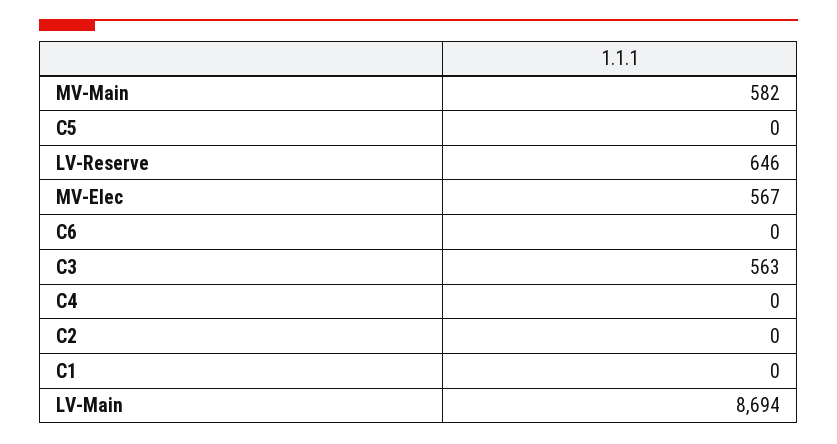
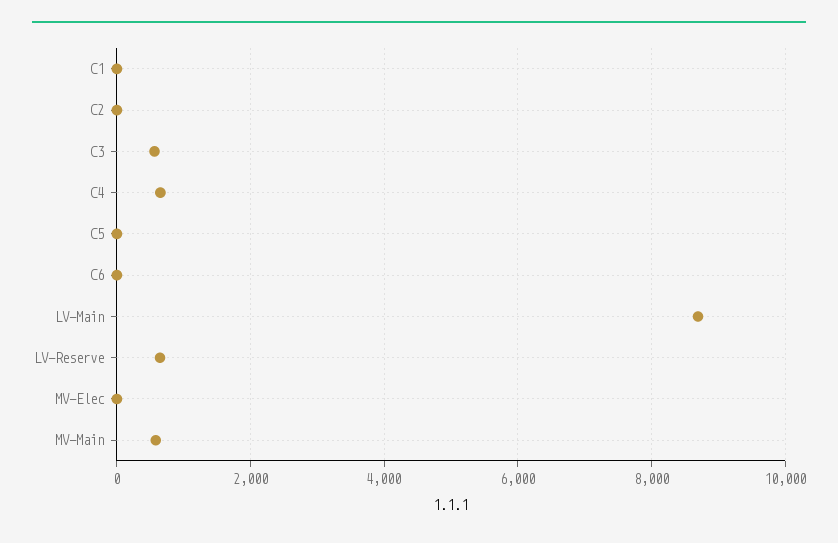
  {
    "MV-Main": 582,
    "C5": 0,
    "LV-Reserve": 646,
-   "MV-Elec": 567,
+   "MV-Elec": 0,
    "C6": 0,
    "C3": 563,
-   "C4": 0,
+   "C4": 600,
    "C2": 0,
    "C1": 0,
    "LV-Main": 8694
  }

